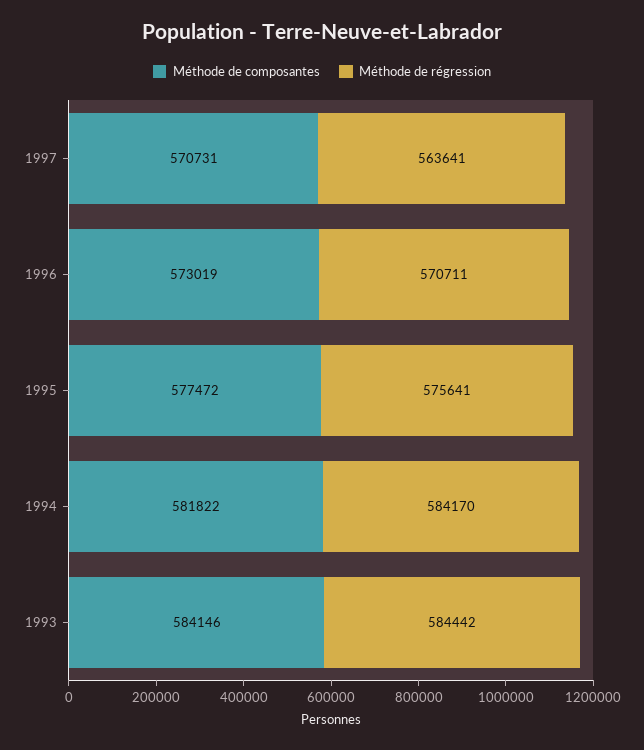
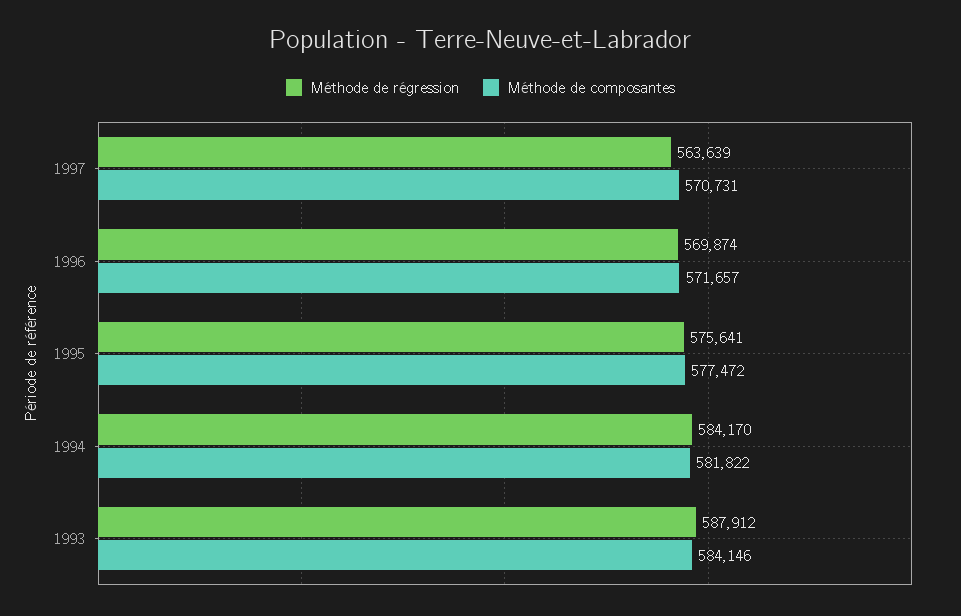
  {
    "Méthode de composantes": {
      "1997": 570731,
-     "1996": 573019,
+     "1996": 571657,
      "1995": 577472,
      "1994": 581822,
      "1993": 584146
    },
    "Méthode de régression": {
-     "1997": 563641,
+     "1997": 563639,
-     "1996": 570711,
+     "1996": 569874,
      "1995": 575641,
      "1994": 584170,
-     "1993": 584442
+     "1993": 587912
    }
  }

